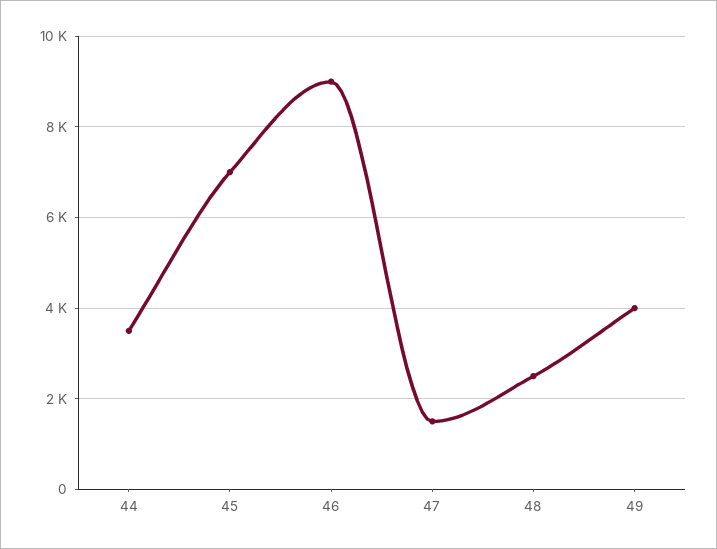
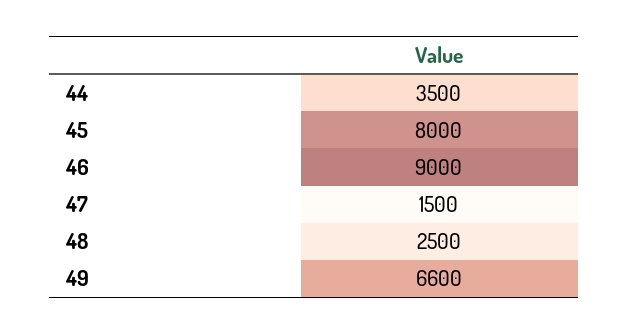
  {
    "44": 3500,
-   "45": 7000,
+   "45": 8000,
    "46": 9000,
    "47": 1500,
    "48": 2500,
-   "49": 4000
+   "49": 6600
  }

